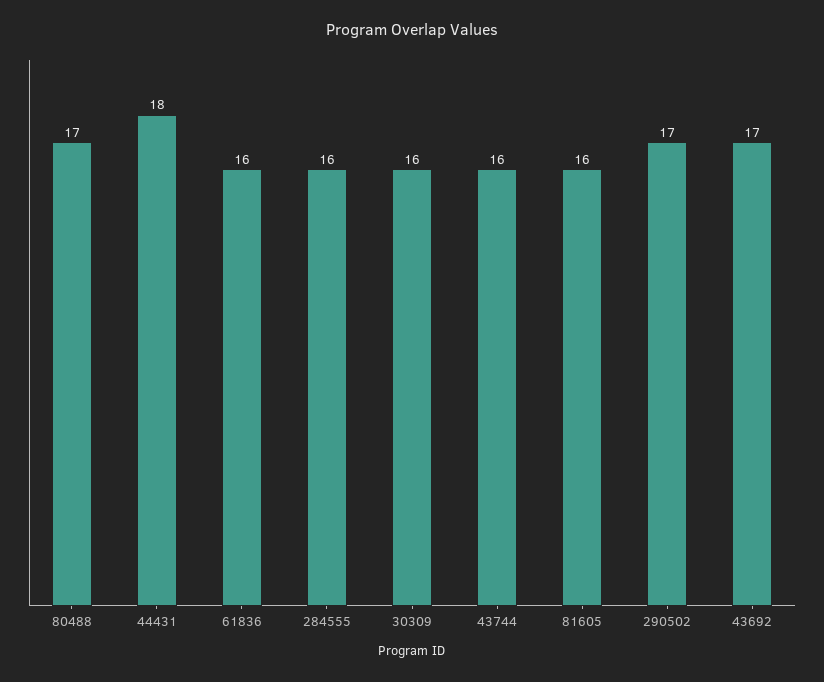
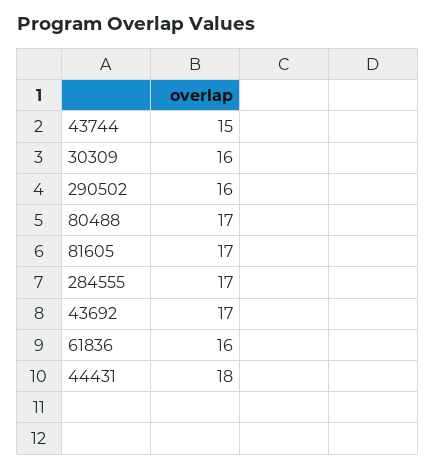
  {
    "80488": 17,
    "44431": 18,
    "61836": 16,
-   "284555": 16,
+   "284555": 17,
    "30309": 16,
-   "43744": 16,
+   "43744": 15,
-   "81605": 16,
+   "81605": 17,
-   "290502": 17,
+   "290502": 16,
    "43692": 17
  }

